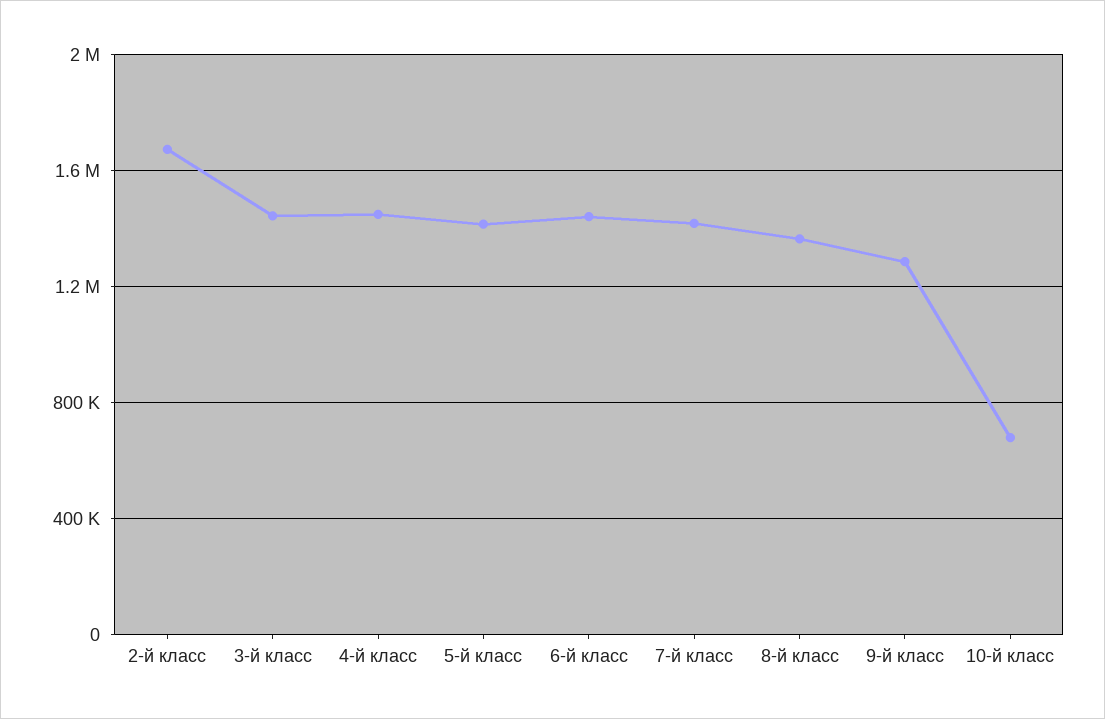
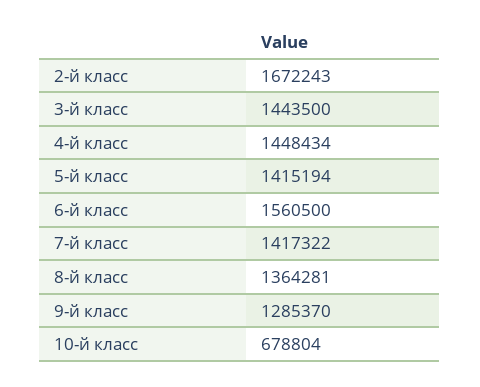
  {
    "2-й класс": 1672243,
    "3-й класс": 1443500,
    "4-й класс": 1448434,
    "5-й класс": 1415194,
-   "6-й класс": 1450000,
+   "6-й класс": 1560500,
    "7-й класс": 1417322,
    "8-й класс": 1364281,
    "9-й класс": 1285370,
    "10-й класс": 678804
  }

